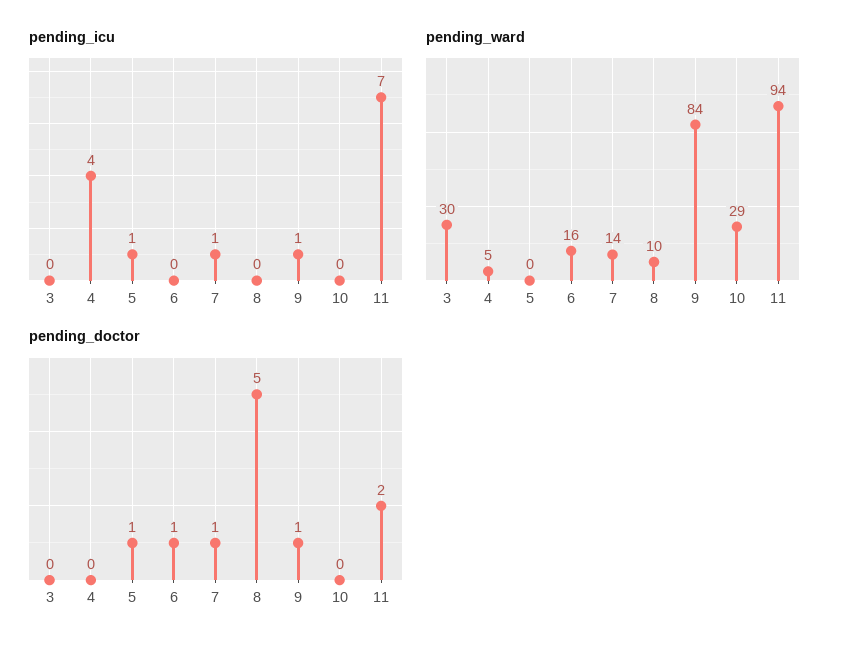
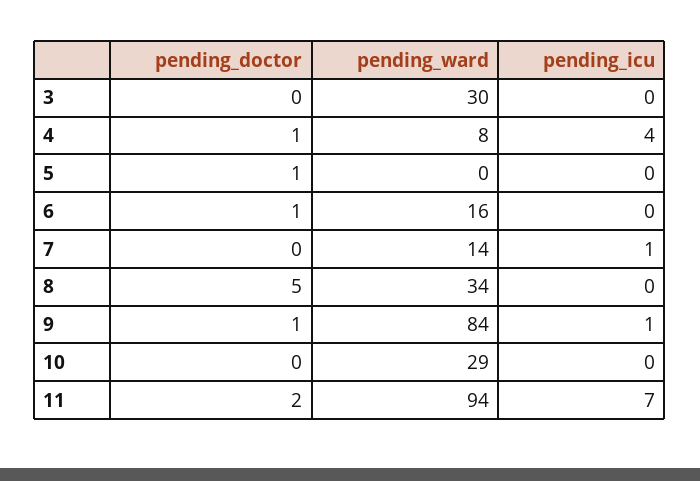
  {
    "pending_icu": {
      "3": 0,
      "4": 4,
-     "5": 1,
+     "5": 0,
      "6": 0,
      "7": 1,
      "8": 0,
      "9": 1,
      "10": 0,
      "11": 7
    },
    "pending_ward": {
      "3": 30,
-     "4": 5,
+     "4": 8,
      "5": 0,
      "6": 16,
      "7": 14,
-     "8": 10,
+     "8": 34,
      "9": 84,
      "10": 29,
      "11": 94
    },
    "pending_doctor": {
      "3": 0,
-     "4": 0,
+     "4": 1,
      "5": 1,
      "6": 1,
-     "7": 1,
+     "7": 0,
      "8": 5,
      "9": 1,
      "10": 0,
      "11": 2
    }
  }

